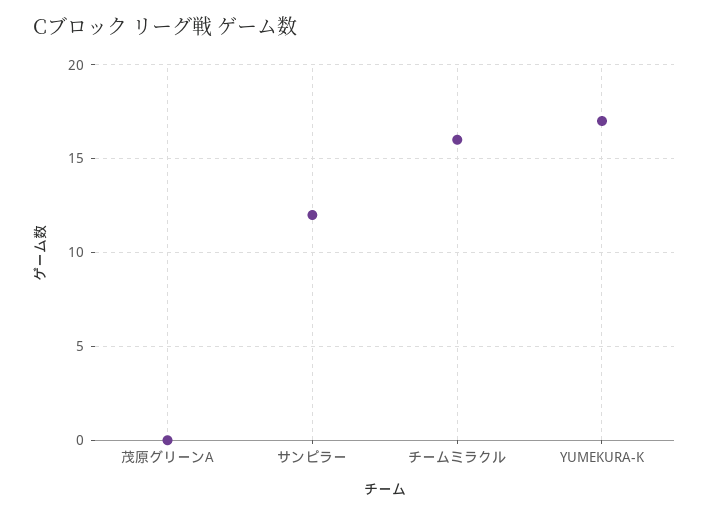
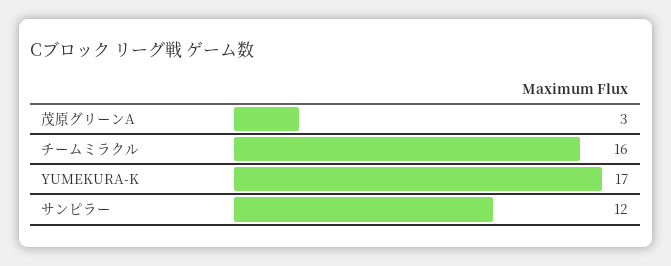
  {
-   "茂原グリーンA": 0,
+   "茂原グリーンA": 3,
    "サンピラー": 12,
    "チームミラクル": 16,
    "YUMEKURA-K": 17
  }

